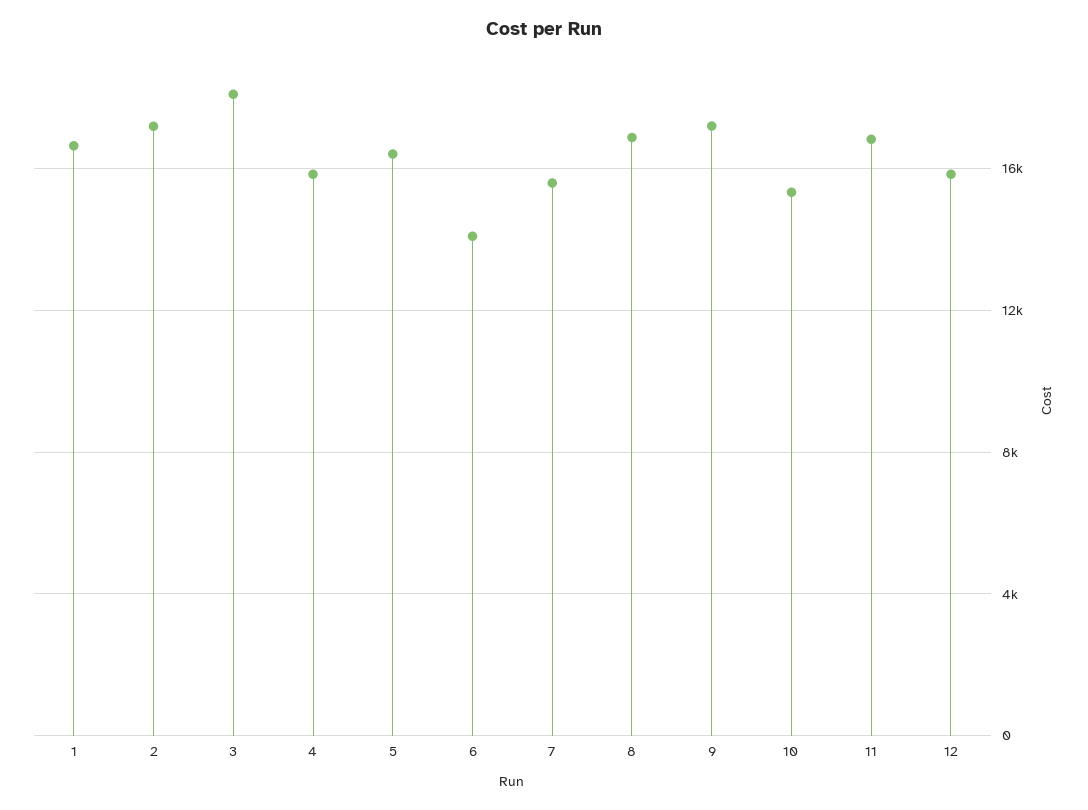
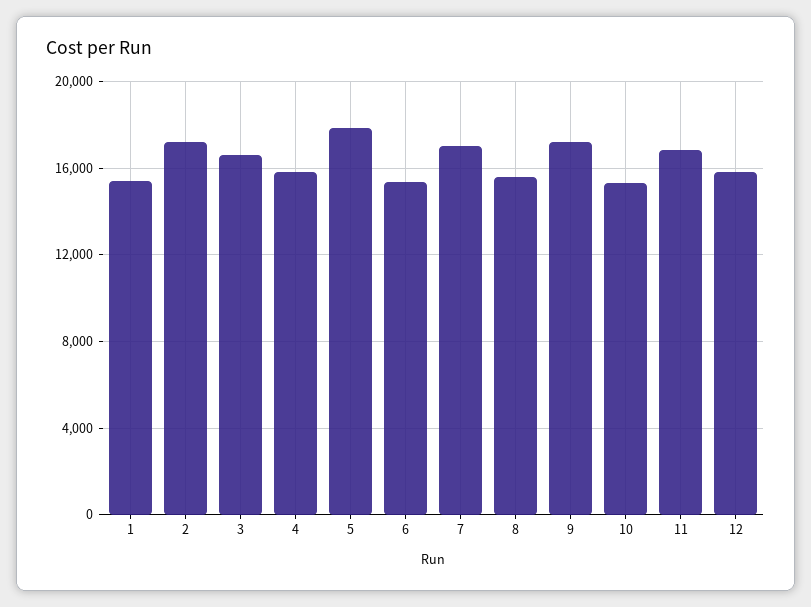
  {
-   "1": 16500,
+   "1": 15500,
    "2": 17000,
-   "3": 18000,
+   "3": 16500,
    "4": 16000,
-   "5": 16500,
+   "5": 18000,
-   "6": 14000,
+   "6": 15500,
-   "7": 15500,
+   "7": 17000,
-   "8": 17000,
+   "8": 15500,
    "9": 17000,
    "10": 15500,
    "11": 17000,
    "12": 16000
  }

